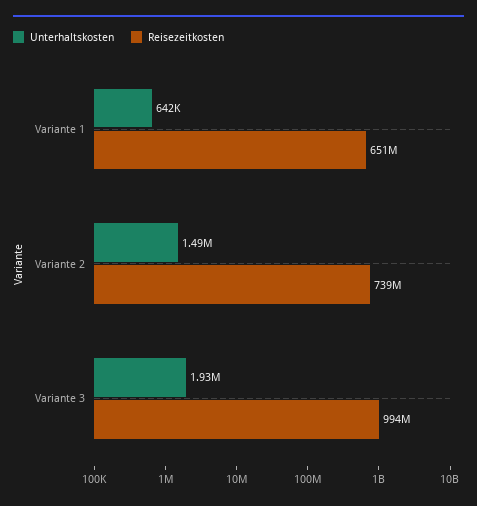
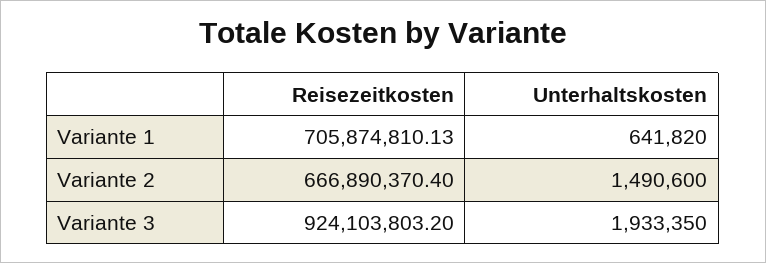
  {
    "Unterhaltskosten": {
      "Variante 1": 641820,
      "Variante 2": 1490600,
      "Variante 3": 1933350
    },
    "Reisezeitkosten": {
-     "Variante 1": 651000000,
+     "Variante 1": 705874810.13,
-     "Variante 2": 739000000,
+     "Variante 2": 666890370.4,
-     "Variante 3": 994000000
+     "Variante 3": 924103803.2
    }
  }

